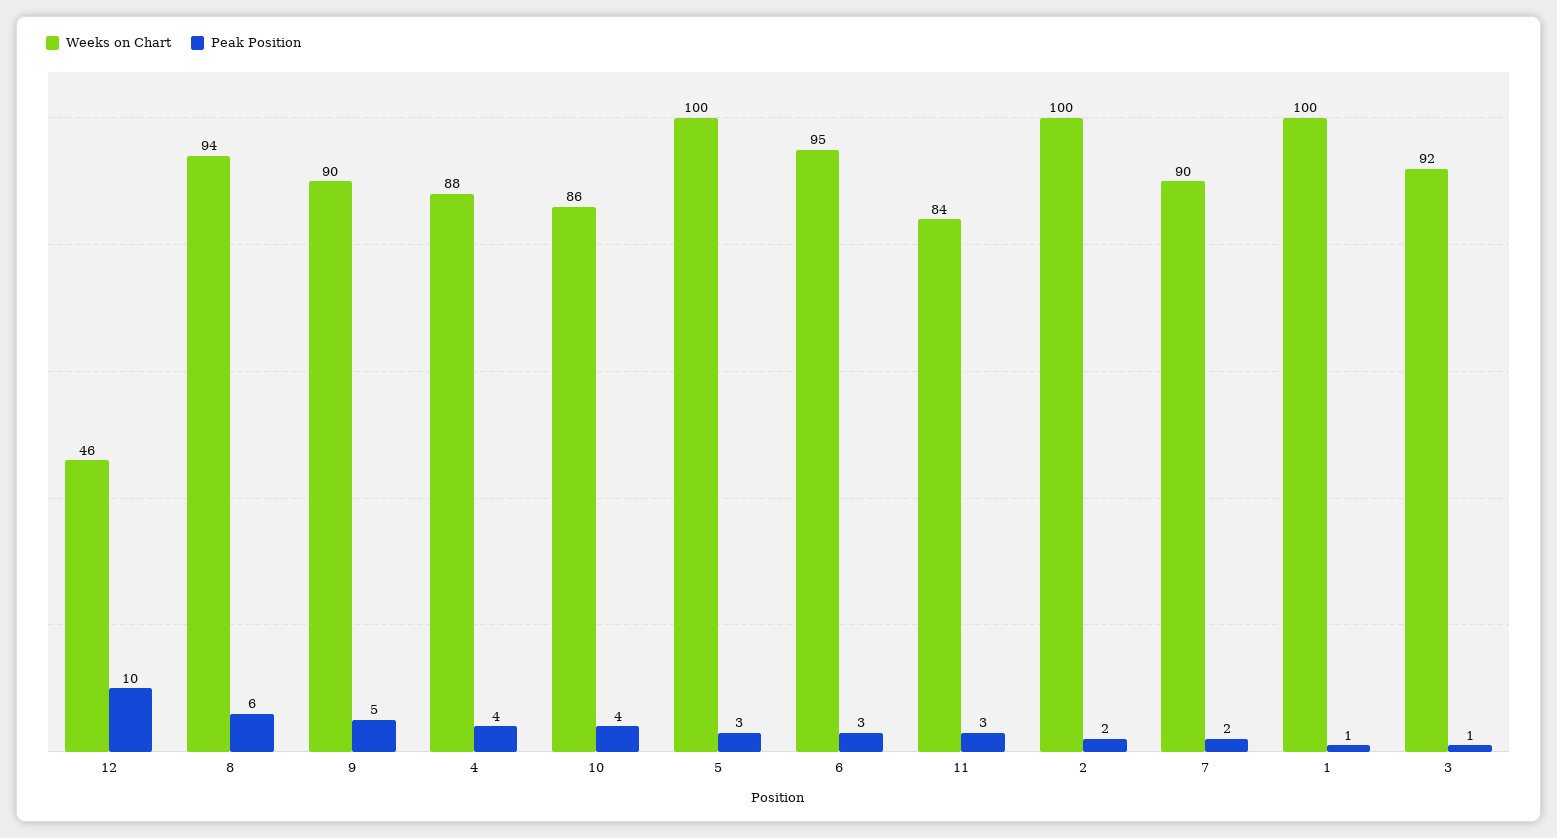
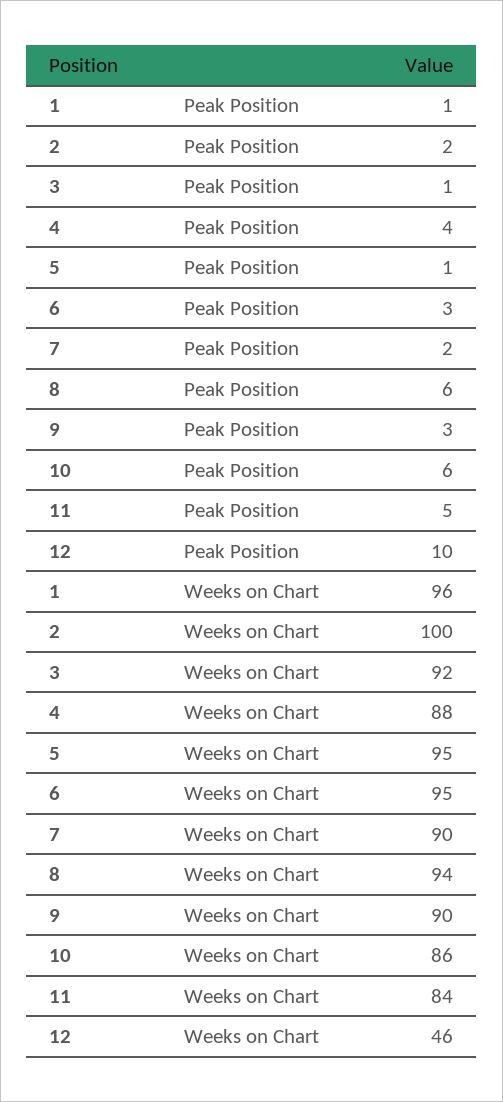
  {
    "Weeks on Chart": {
      "12": 46,
      "8": 94,
      "9": 90,
      "4": 88,
      "10": 86,
-     "5": 100,
+     "5": 95,
      "6": 95,
      "11": 84,
      "2": 100,
      "7": 90,
-     "1": 100,
+     "1": 96,
      "3": 92
    },
    "Peak Position": {
      "12": 10,
      "8": 6,
-     "9": 5,
+     "9": 3,
      "4": 4,
-     "10": 4,
+     "10": 6,
-     "5": 3,
+     "5": 1,
      "6": 3,
-     "11": 3,
+     "11": 5,
      "2": 2,
      "7": 2,
      "1": 1,
      "3": 1
    }
  }

